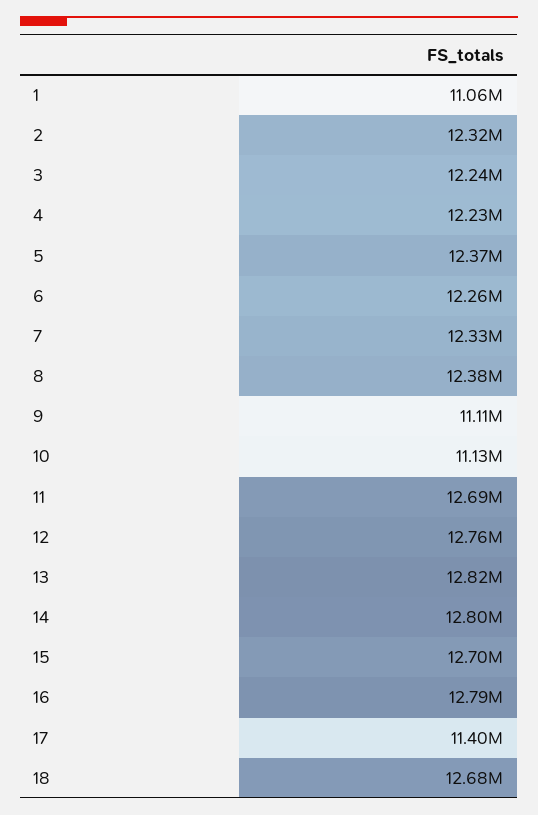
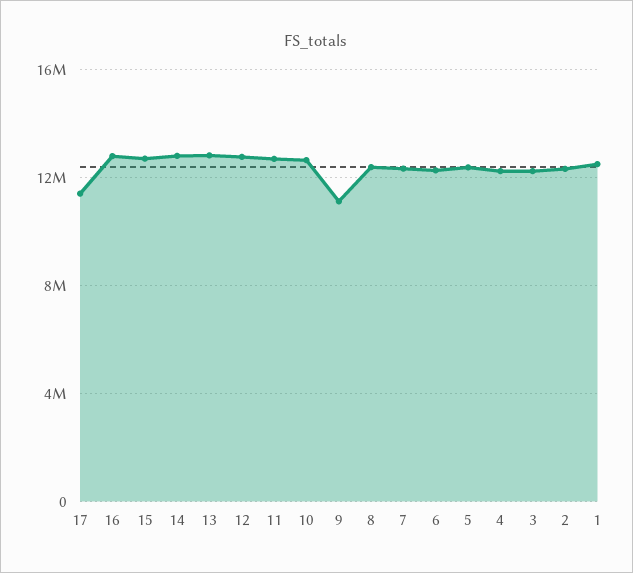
  {
-   "1": 11060000,
+   "1": 12500000,
    "2": 12320000,
    "3": 12240000,
    "4": 12230000,
    "5": 12370000,
    "6": 12260000,
    "7": 12330000,
    "8": 12380000,
    "9": 11110000,
-   "10": 11130000,
+   "10": 12500000,
    "11": 12690000,
    "12": 12760000,
    "13": 12820000,
    "14": 12800000,
    "15": 12700000,
    "16": 12790000,
-   "17": 11400000,
+   "17": 11400000
-   "18": 12680000
  }

